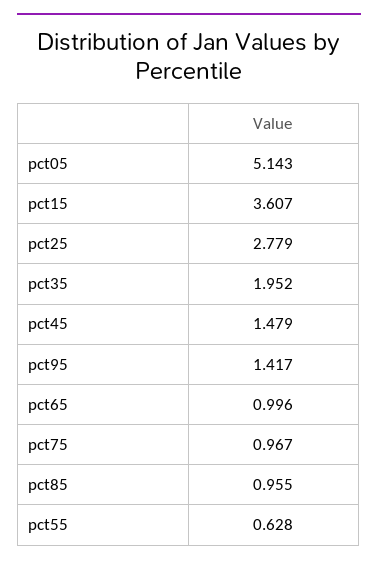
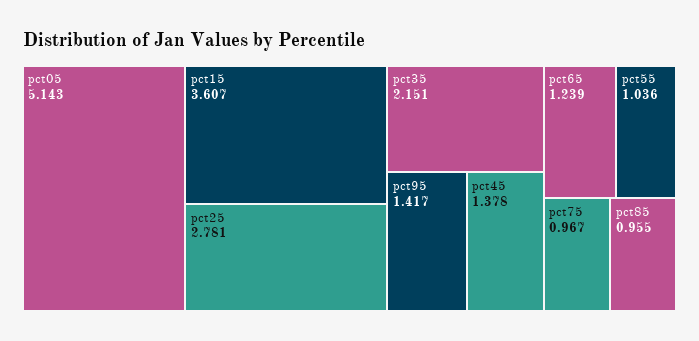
  {
    "pct05": 5.143,
    "pct15": 3.607,
-   "pct25": 2.779,
+   "pct25": 2.781,
-   "pct35": 1.952,
+   "pct35": 2.151,
-   "pct45": 1.479,
+   "pct45": 1.378,
    "pct95": 1.417,
-   "pct65": 0.996,
+   "pct65": 1.239,
    "pct75": 0.967,
    "pct85": 0.955,
-   "pct55": 0.628
+   "pct55": 1.036
  }

